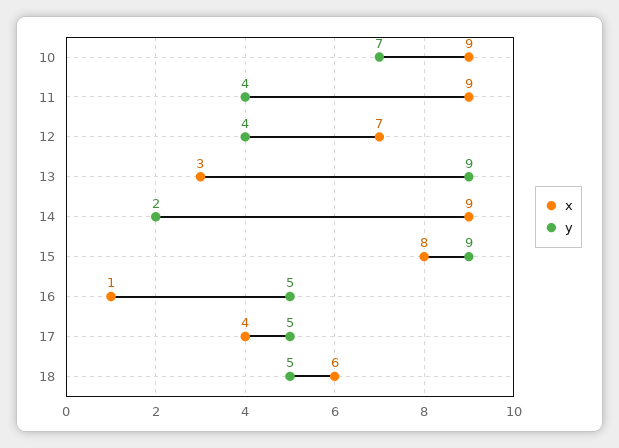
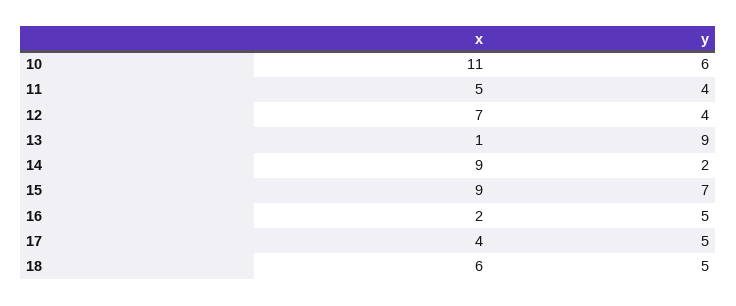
  {
    "x": {
-     "10": 9,
+     "10": 11,
-     "11": 9,
+     "11": 5,
      "12": 7,
-     "13": 3,
+     "13": 1,
      "14": 9,
-     "15": 8,
+     "15": 9,
-     "16": 1,
+     "16": 2,
      "17": 4,
      "18": 6
    },
    "y": {
-     "10": 7,
+     "10": 6,
      "11": 4,
      "12": 4,
      "13": 9,
      "14": 2,
-     "15": 9,
+     "15": 7,
      "16": 5,
      "17": 5,
      "18": 5
    }
  }

